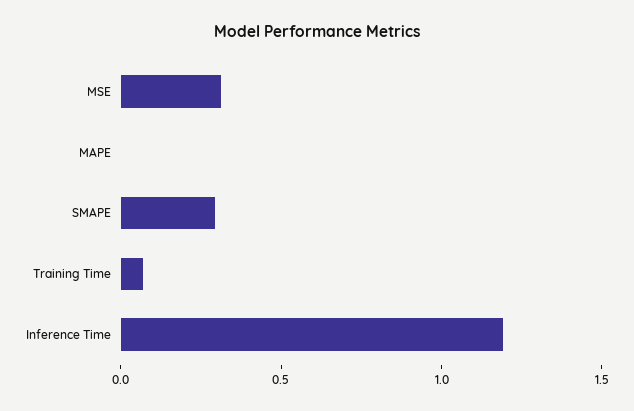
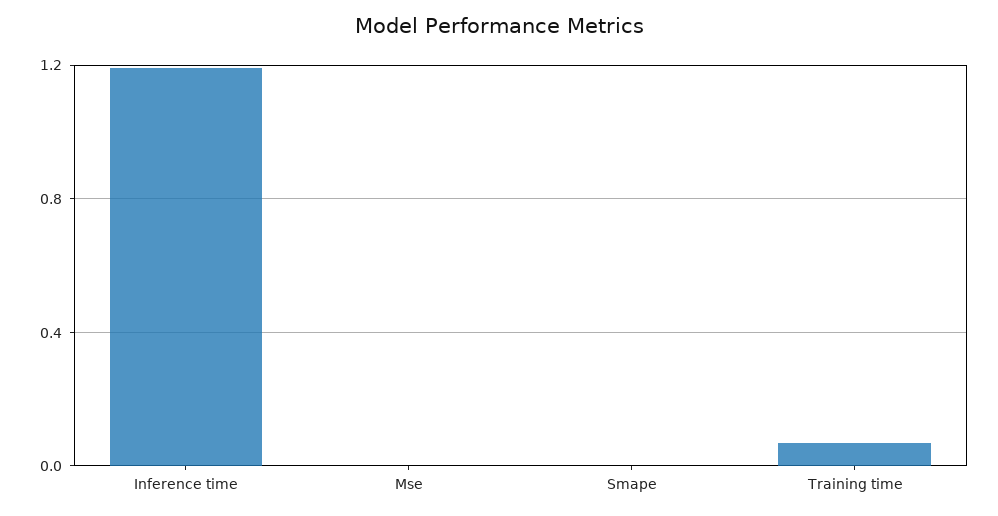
  {
-   "MSE": 0.3,
+   "MSE": 0,
-   "MAPE": 0,
-   "SMAPE": 0.3,
+   "SMAPE": 0,
    "Training Time": 0.05,
    "Inference Time": 1.2
  }

